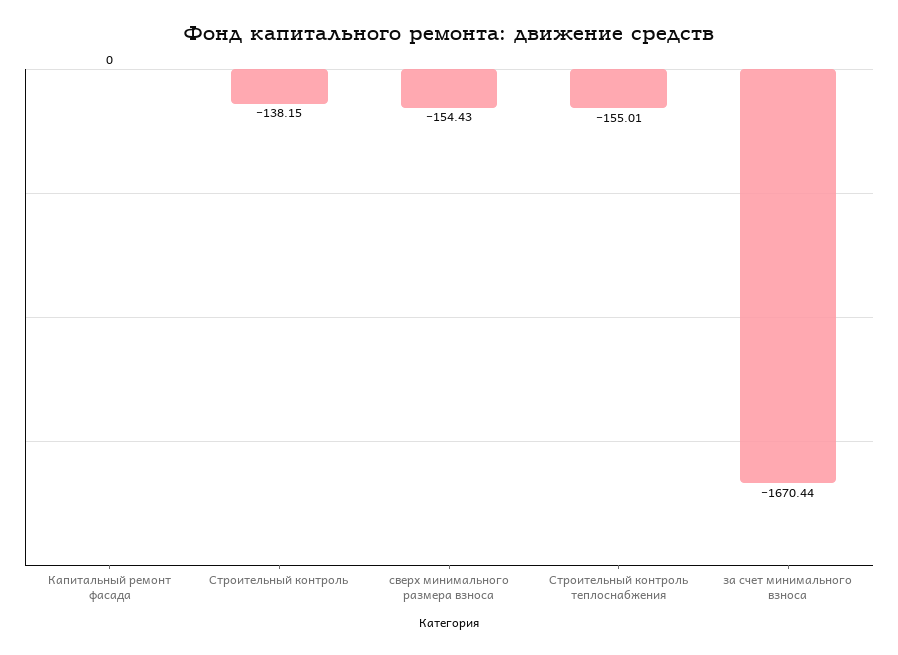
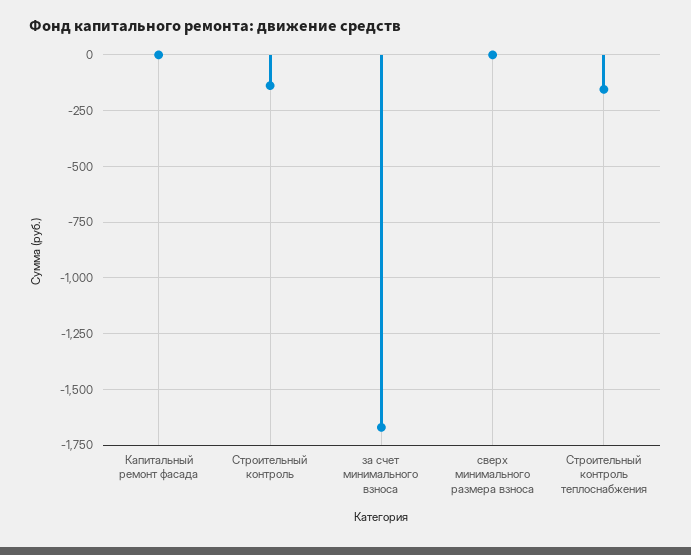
  {
    "Капитальный ремонт фасада": 0,
    "Строительный контроль": -138.15,
-   "сверх минимального размера взноса": -154.43,
+   "сверх минимального размера взноса": 0,
    "Строительный контроль теплоснабжения": -155.01,
    "за счет минимального взноса": -1670.44
  }

